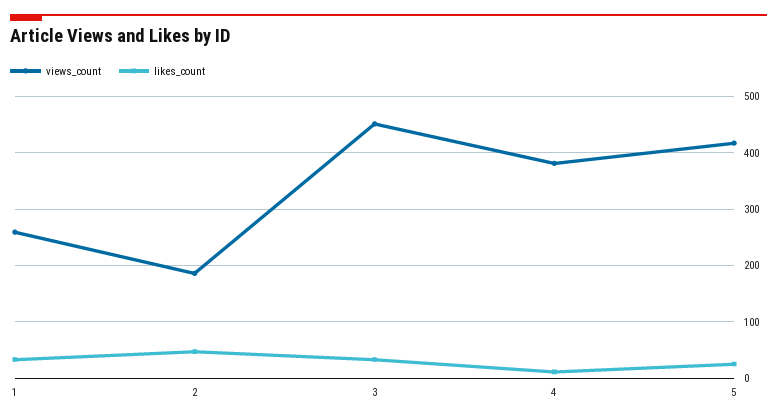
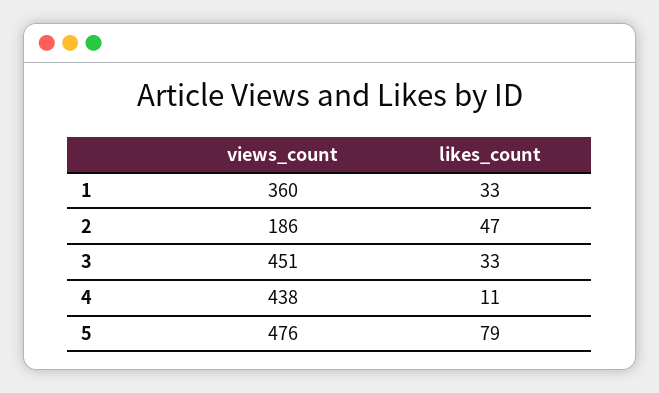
  {
    "views_count": {
-     "1": 260,
+     "1": 360,
      "2": 186,
      "3": 451,
-     "4": 380,
+     "4": 438,
-     "5": 420
+     "5": 476
    },
    "likes_count": {
      "1": 33,
      "2": 47,
      "3": 33,
      "4": 11,
-     "5": 20
+     "5": 79
    }
  }

